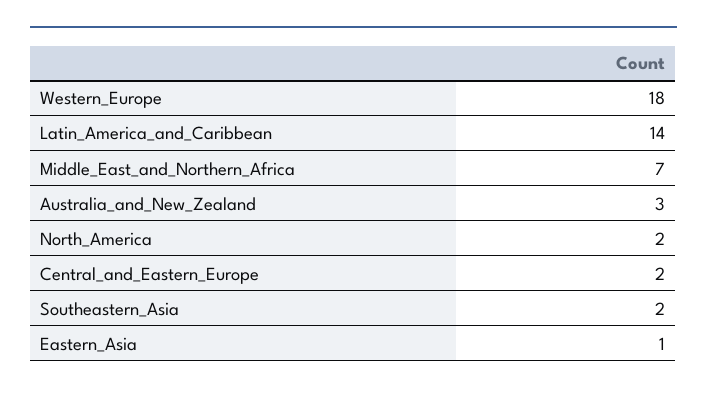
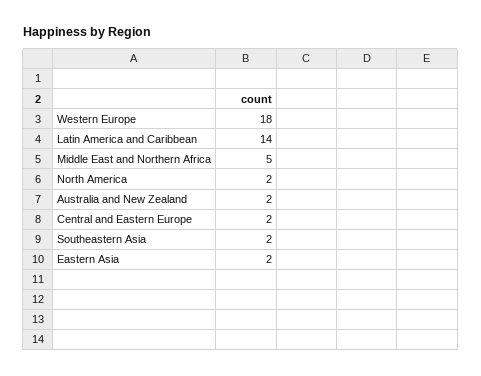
  {
    "Western_Europe": 18,
    "Latin_America_and_Caribbean": 14,
-   "Middle_East_and_Northern_Africa": 7,
+   "Middle_East_and_Northern_Africa": 5,
-   "Australia_and_New_Zealand": 3,
+   "Australia_and_New_Zealand": 2,
    "North_America": 2,
    "Central_and_Eastern_Europe": 2,
    "Southeastern_Asia": 2,
-   "Eastern_Asia": 1
+   "Eastern_Asia": 2
  }

